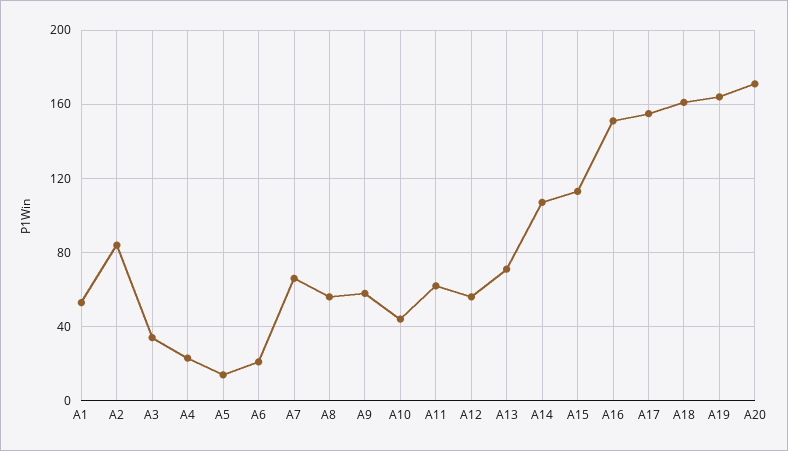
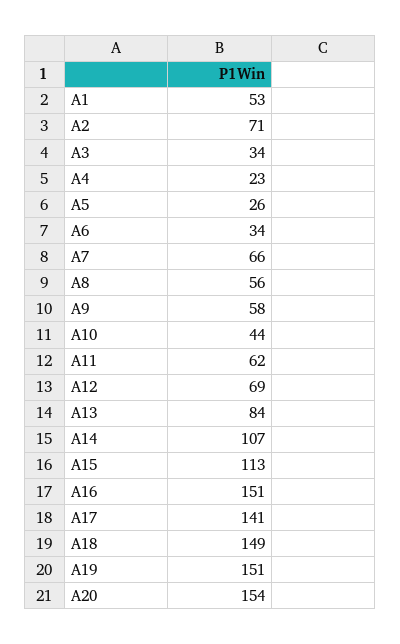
  {
    "A1": 53,
-   "A2": 85,
+   "A2": 71,
    "A3": 34,
    "A4": 23,
-   "A5": 15,
+   "A5": 26,
-   "A6": 20,
+   "A6": 34,
    "A7": 66,
    "A8": 56,
    "A9": 58,
    "A10": 44,
    "A11": 62,
-   "A12": 55,
+   "A12": 69,
-   "A13": 70,
+   "A13": 84,
    "A14": 107,
    "A15": 113,
    "A16": 151,
-   "A17": 155,
+   "A17": 141,
-   "A18": 160,
+   "A18": 149,
-   "A19": 165,
+   "A19": 151,
-   "A20": 170
+   "A20": 154
  }

